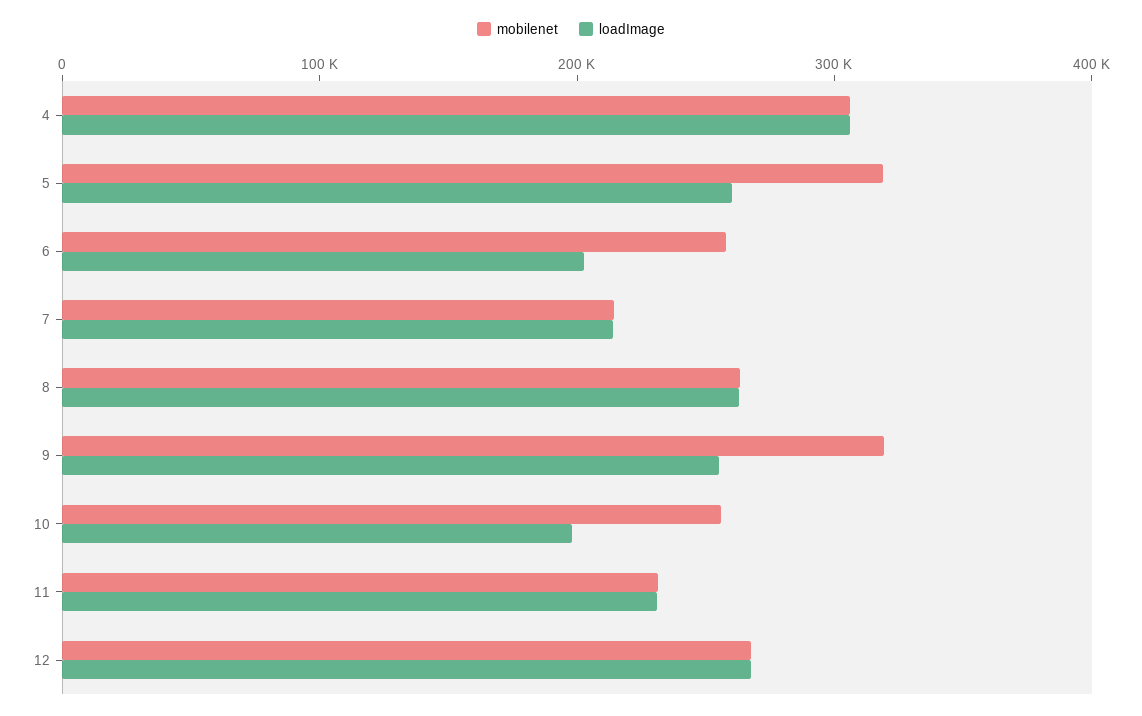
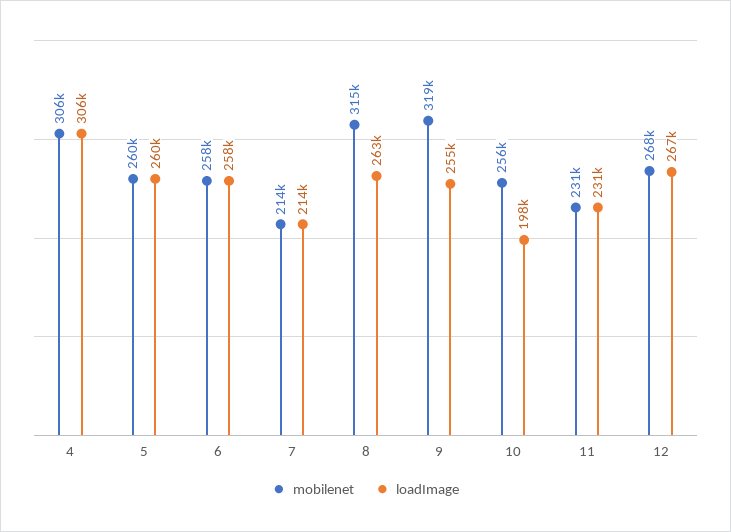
  {
    "mobilenet": {
      "4": 306000,
-     "5": 320000,
+     "5": 260000,
      "6": 258000,
      "7": 214000,
-     "8": 260000,
+     "8": 315000,
      "9": 319000,
      "10": 256000,
      "11": 231000,
      "12": 268000
    },
    "loadImage": {
      "4": 306000,
      "5": 260000,
-     "6": 200000,
+     "6": 258000,
      "7": 214000,
      "8": 263000,
      "9": 255000,
      "10": 198000,
      "11": 231000,
      "12": 267000
    }
  }

